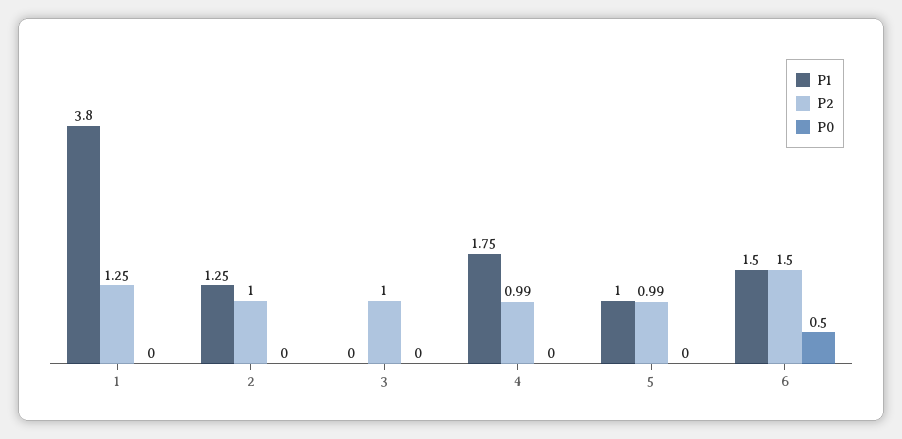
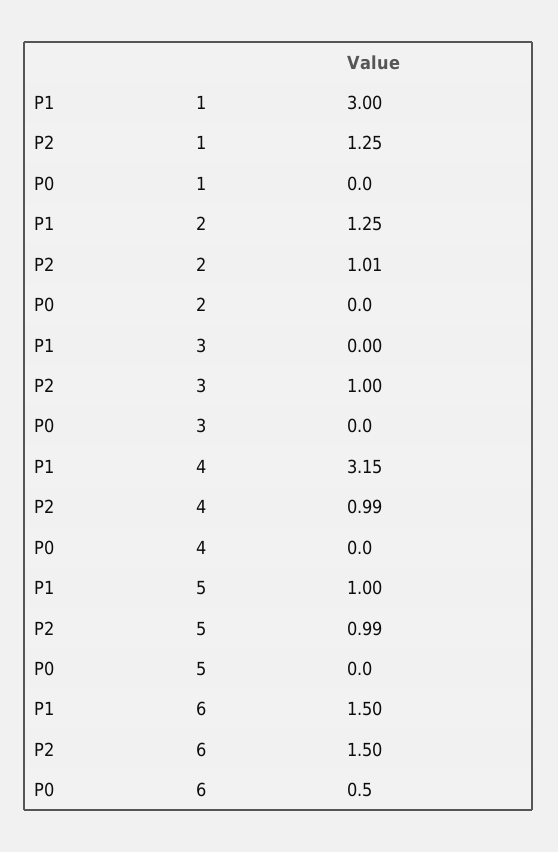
  {
    "P1": {
-     "1": 3.8,
+     "1": 3,
      "2": 1.25,
      "3": 0,
-     "4": 1.75,
+     "4": 3.15,
      "5": 1,
      "6": 1.5
    },
    "P2": {
      "1": 1.25,
-     "2": 1,
+     "2": 1.01,
      "3": 1,
      "4": 0.99,
      "5": 0.99,
      "6": 1.5
    },
    "P0": {
      "1": 0,
      "2": 0,
      "3": 0,
      "4": 0,
      "5": 0,
      "6": 0.5
    }
  }

